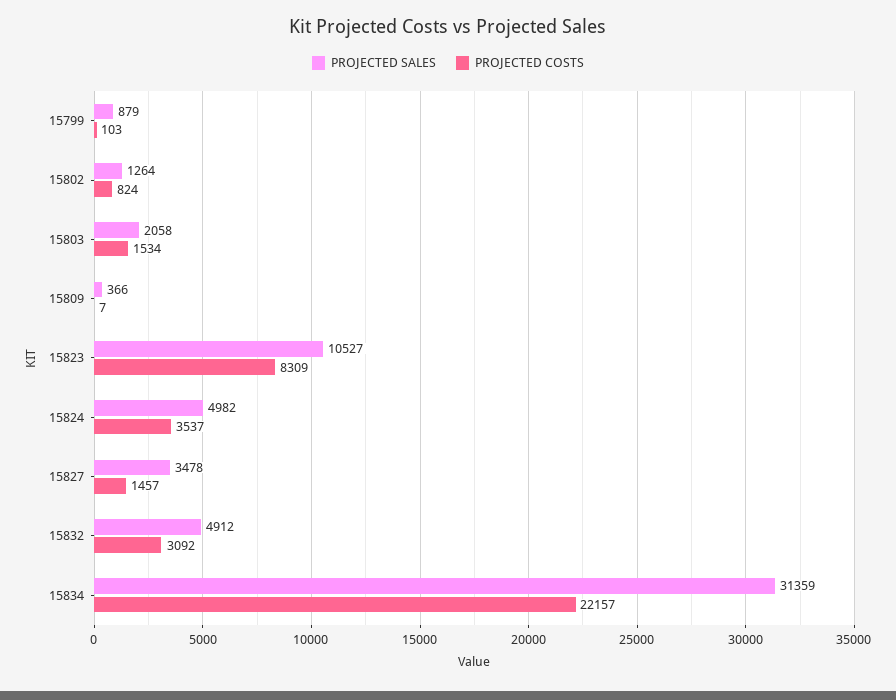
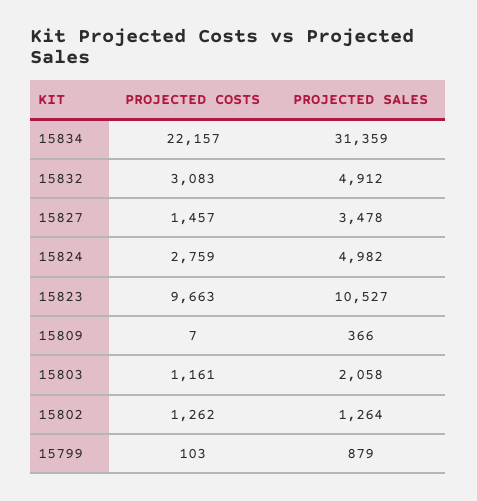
  {
    "PROJECTED SALES": {
      "15799": 879,
      "15802": 1264,
      "15803": 2058,
      "15809": 366,
      "15823": 10527,
      "15824": 4982,
      "15827": 3478,
      "15832": 4912,
      "15834": 31359
    },
    "PROJECTED COSTS": {
      "15799": 103,
-     "15802": 824,
+     "15802": 1262,
-     "15803": 1534,
+     "15803": 1161,
      "15809": 7,
-     "15823": 8309,
+     "15823": 9663,
-     "15824": 3537,
+     "15824": 2759,
      "15827": 1457,
-     "15832": 3092,
+     "15832": 3083,
      "15834": 22157
    }
  }

